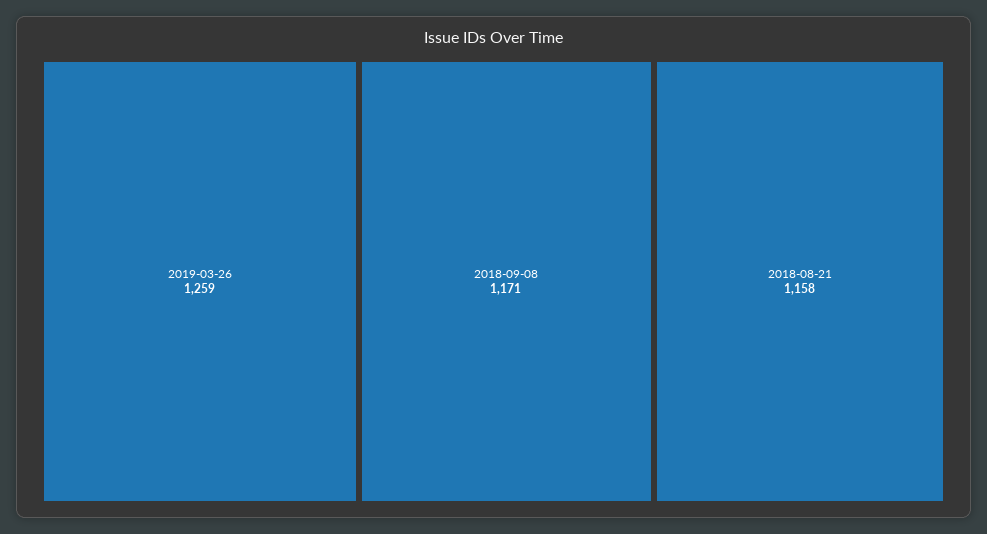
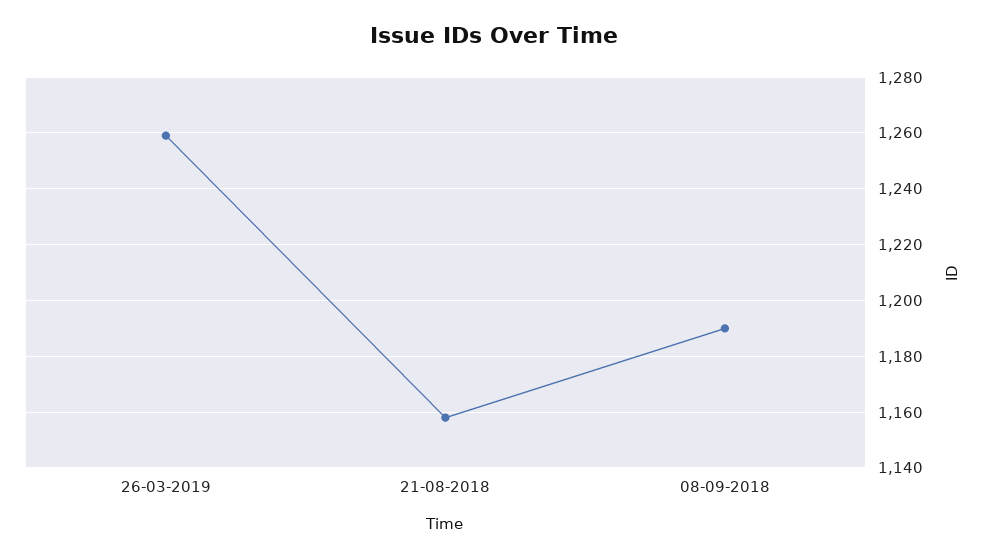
  {
    "2019-03-26": 1259,
-   "2018-09-08": 1171,
+   "2018-09-08": 1190,
    "2018-08-21": 1158
  }

